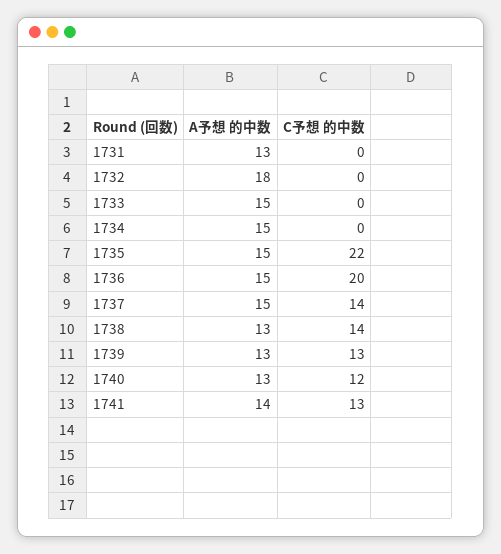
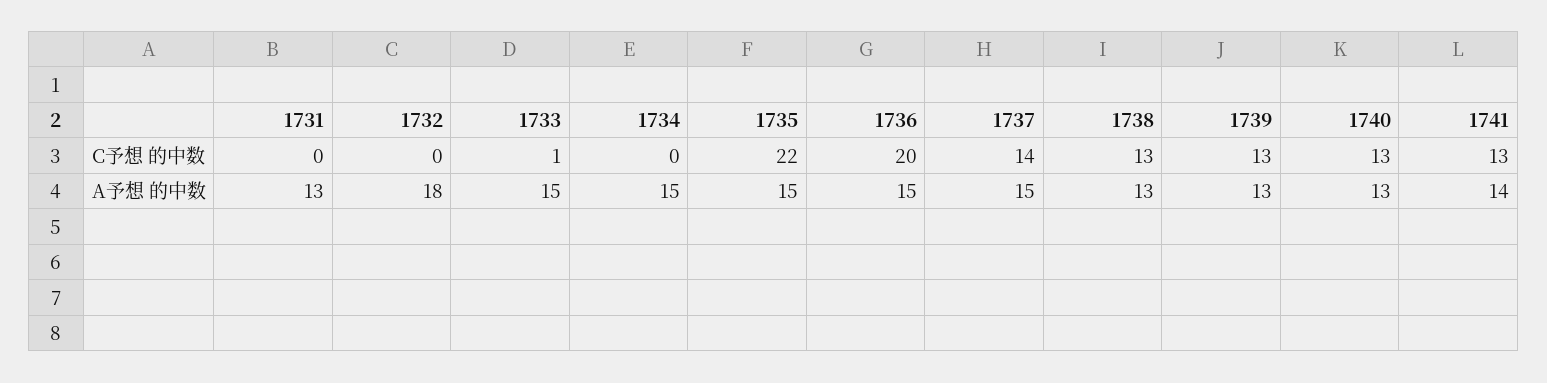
  {
    "A予想 的中数": {
      "1731": 13,
      "1732": 18,
      "1733": 15,
      "1734": 15,
      "1735": 15,
      "1736": 15,
      "1737": 15,
      "1738": 13,
      "1739": 13,
      "1740": 13,
      "1741": 14
    },
    "C予想 的中数": {
      "1731": 0,
      "1732": 0,
-     "1733": 0,
+     "1733": 1,
      "1734": 0,
      "1735": 22,
      "1736": 20,
      "1737": 14,
-     "1738": 14,
+     "1738": 13,
      "1739": 13,
-     "1740": 12,
+     "1740": 13,
      "1741": 13
    }
  }

